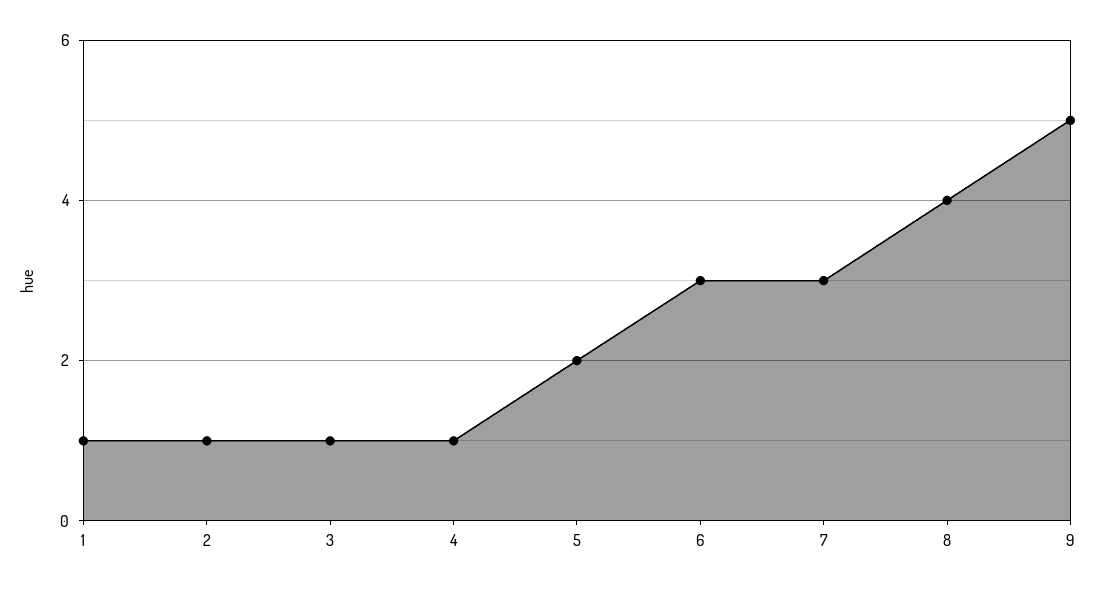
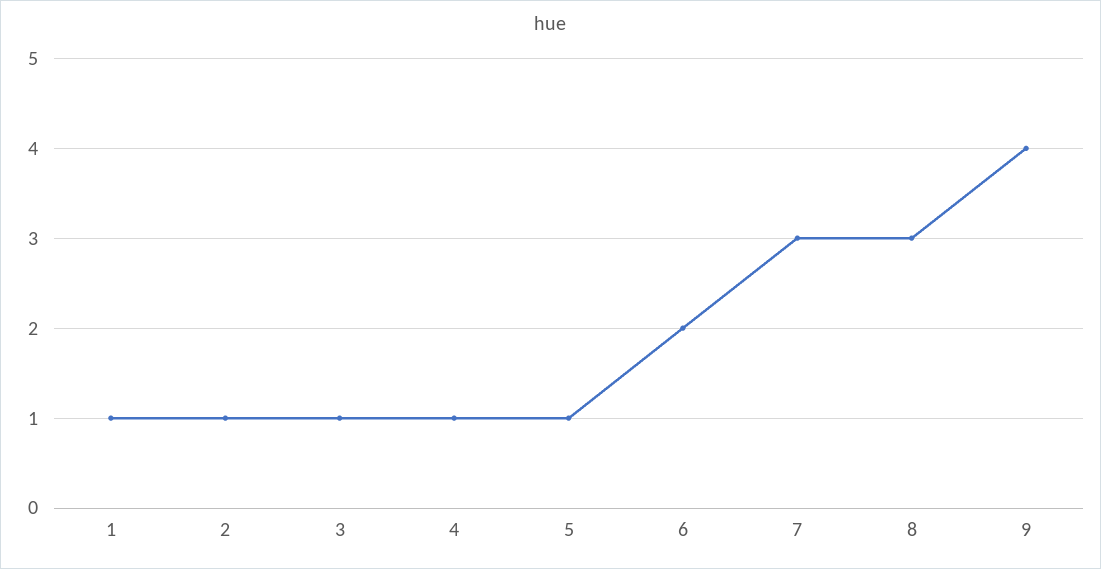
  {
    "1": 1,
    "2": 1,
    "3": 1,
    "4": 1,
-   "5": 2,
+   "5": 1,
-   "6": 3,
+   "6": 2,
    "7": 3,
-   "8": 4,
+   "8": 3,
-   "9": 5
+   "9": 4
  }

